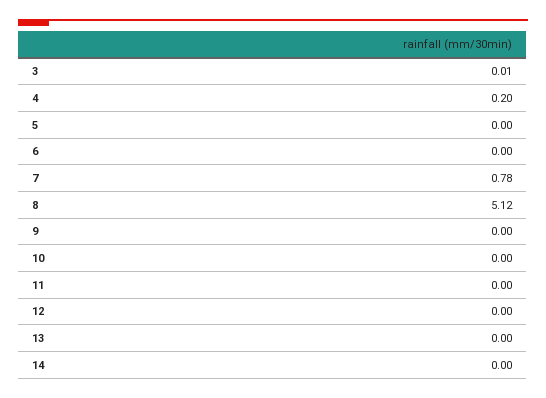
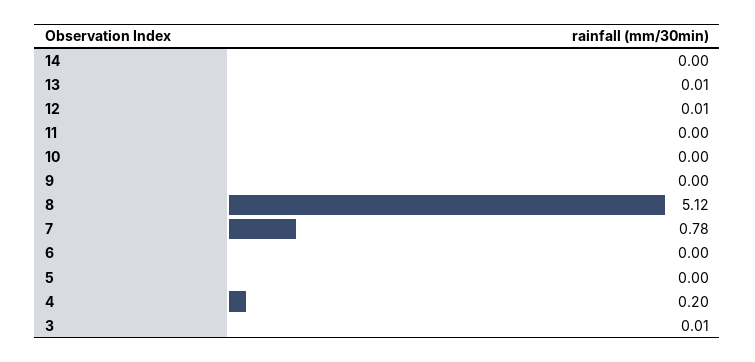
  {
    "3": 0.01,
    "4": 0.2,
    "5": 0,
    "6": 0,
    "7": 0.78,
    "8": 5.12,
    "9": 0,
    "10": 0,
    "11": 0,
-   "12": 0,
+   "12": 0.01,
-   "13": 0,
+   "13": 0.01,
    "14": 0
  }

